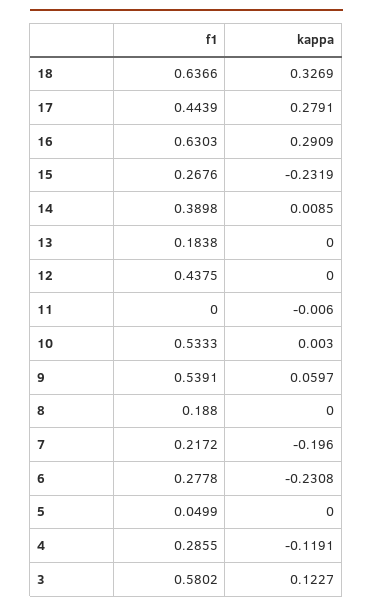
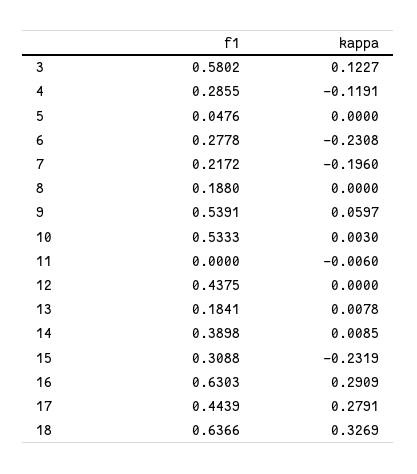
  {
    "f1": {
      "18": 0.6366,
      "17": 0.4439,
      "16": 0.6303,
-     "15": 0.2676,
+     "15": 0.3088,
      "14": 0.3898,
-     "13": 0.1838,
+     "13": 0.1841,
      "12": 0.4375,
      "11": 0,
      "10": 0.5333,
      "9": 0.5391,
      "8": 0.188,
      "7": 0.2172,
      "6": 0.2778,
-     "5": 0.0499,
+     "5": 0.0476,
      "4": 0.2855,
      "3": 0.5802
    },
    "kappa": {
      "18": 0.3269,
      "17": 0.2791,
      "16": 0.2909,
      "15": -0.2319,
      "14": 0.0085,
-     "13": 0,
+     "13": 0.0078,
      "12": 0,
      "11": -0.006,
      "10": 0.003,
      "9": 0.0597,
      "8": 0,
      "7": -0.196,
      "6": -0.2308,
      "5": 0,
      "4": -0.1191,
      "3": 0.1227
    }
  }

